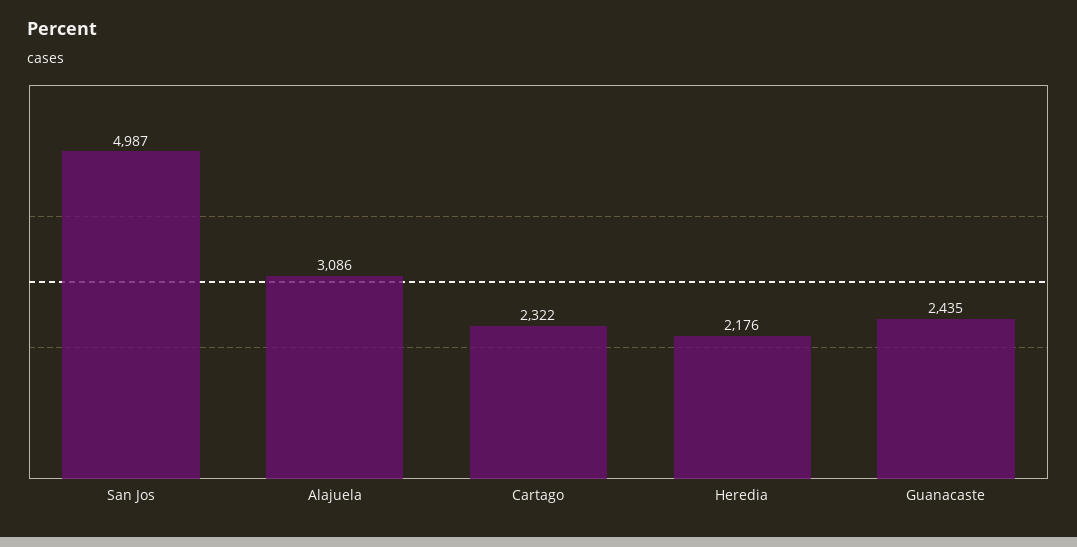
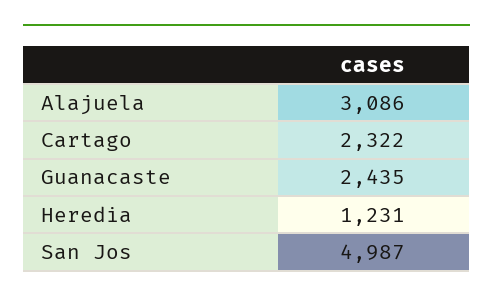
  {
    "San Jos": 4987,
    "Alajuela": 3086,
    "Cartago": 2322,
-   "Heredia": 2176,
+   "Heredia": 1231,
    "Guanacaste": 2435
  }

